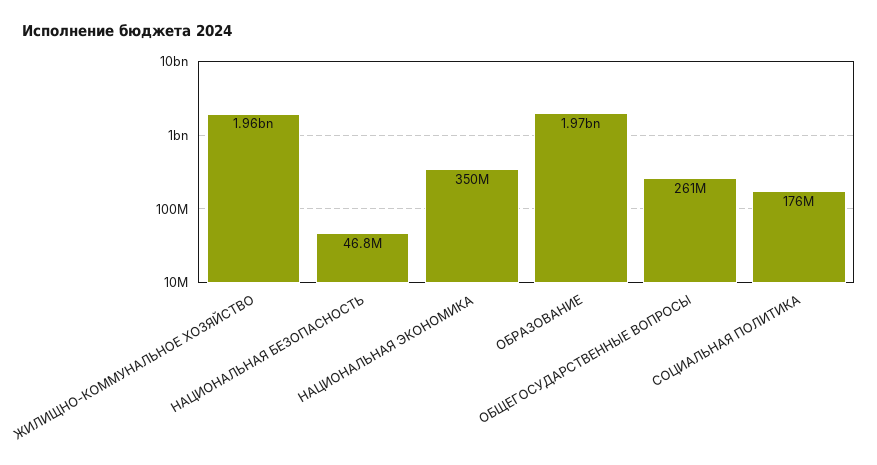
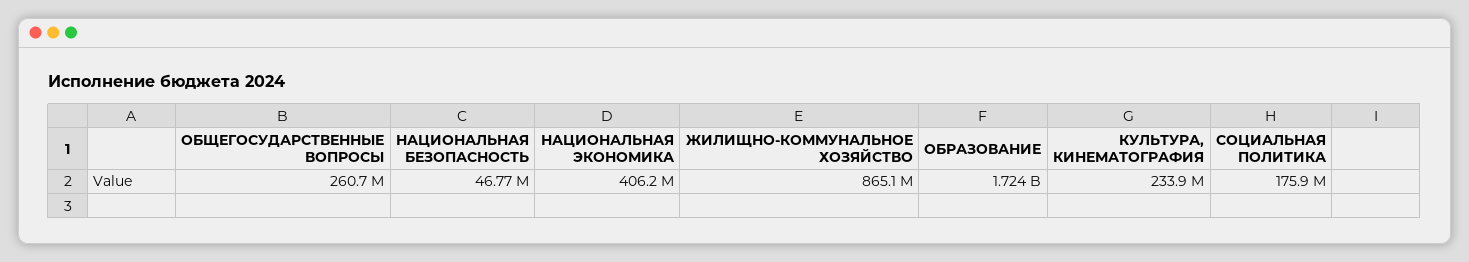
  {
-   "ЖИЛИЩНО-КОММУНАЛЬНОЕ ХОЗЯЙСТВО": 1960000000,
+   "ЖИЛИЩНО-КОММУНАЛЬНОЕ ХОЗЯЙСТВО": 865100000,
    "НАЦИОНАЛЬНАЯ БЕЗОПАСНОСТЬ": 46770000,
-   "НАЦИОНАЛЬНАЯ ЭКОНОМИКА": 350000000,
+   "НАЦИОНАЛЬНАЯ ЭКОНОМИКА": 406200000,
-   "ОБРАЗОВАНИЕ": 1970000000,
+   "ОБРАЗОВАНИЕ": 1724000000,
    "ОБЩЕГОСУДАРСТВЕННЫЕ ВОПРОСЫ": 260700000,
-   "СОЦИАЛЬНАЯ ПОЛИТИКА": 175900000
+   "СОЦИАЛЬНАЯ ПОЛИТИКА": 175900000,
+   "КУЛЬТУРА, КИНЕМАТОГРАФИЯ": 233900000
  }

